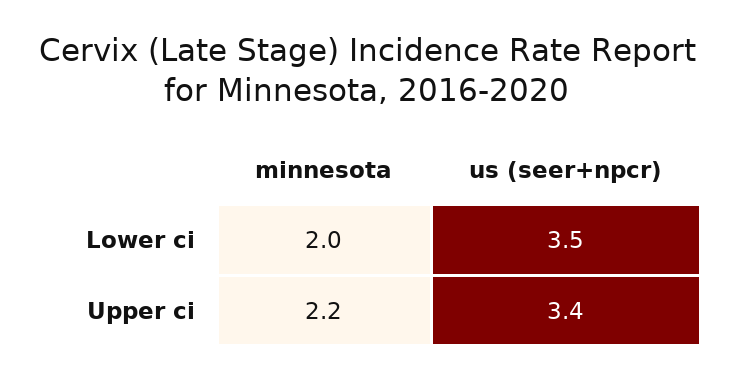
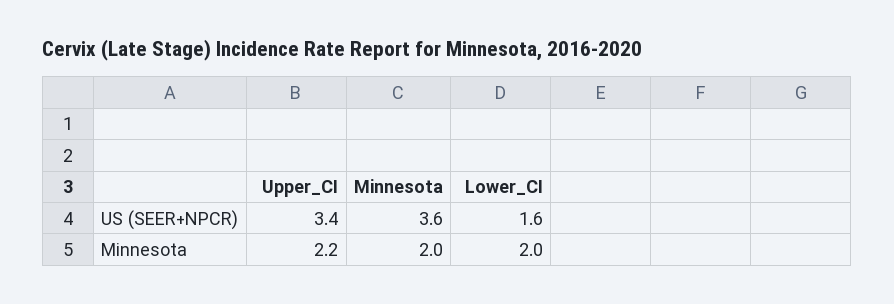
  {
    "minnesota": {
      "Lower ci": 2,
-     "Upper ci": 2.2
+     "Upper ci": 2.2,
+     "Minnesota": 2
    },
    "us (seer+npcr)": {
-     "Lower ci": 3.5,
+     "Lower ci": 1.6,
-     "Upper ci": 3.4
+     "Upper ci": 3.4,
+     "Minnesota": 3.6
    }
  }

